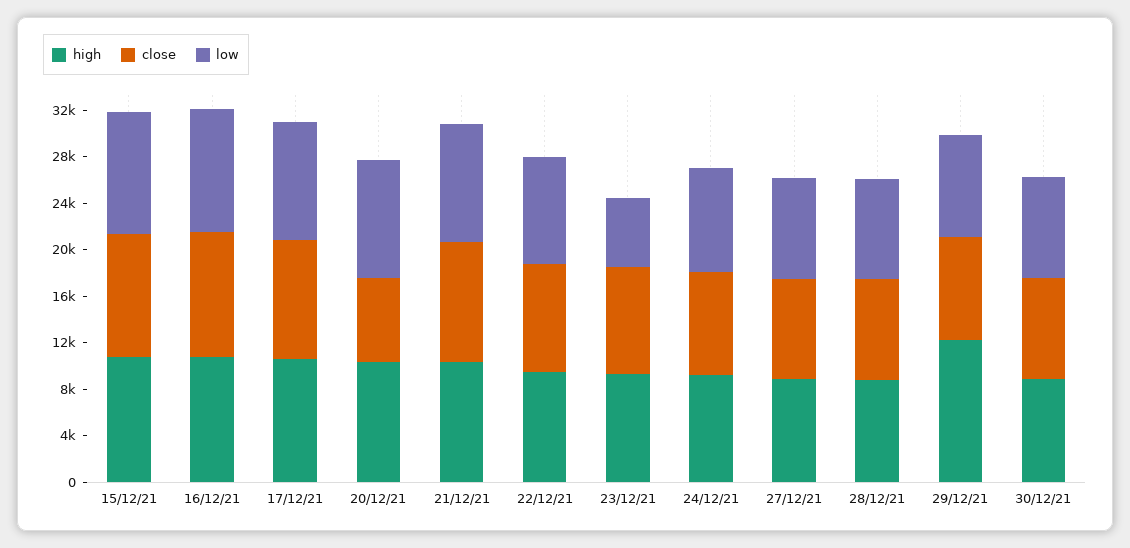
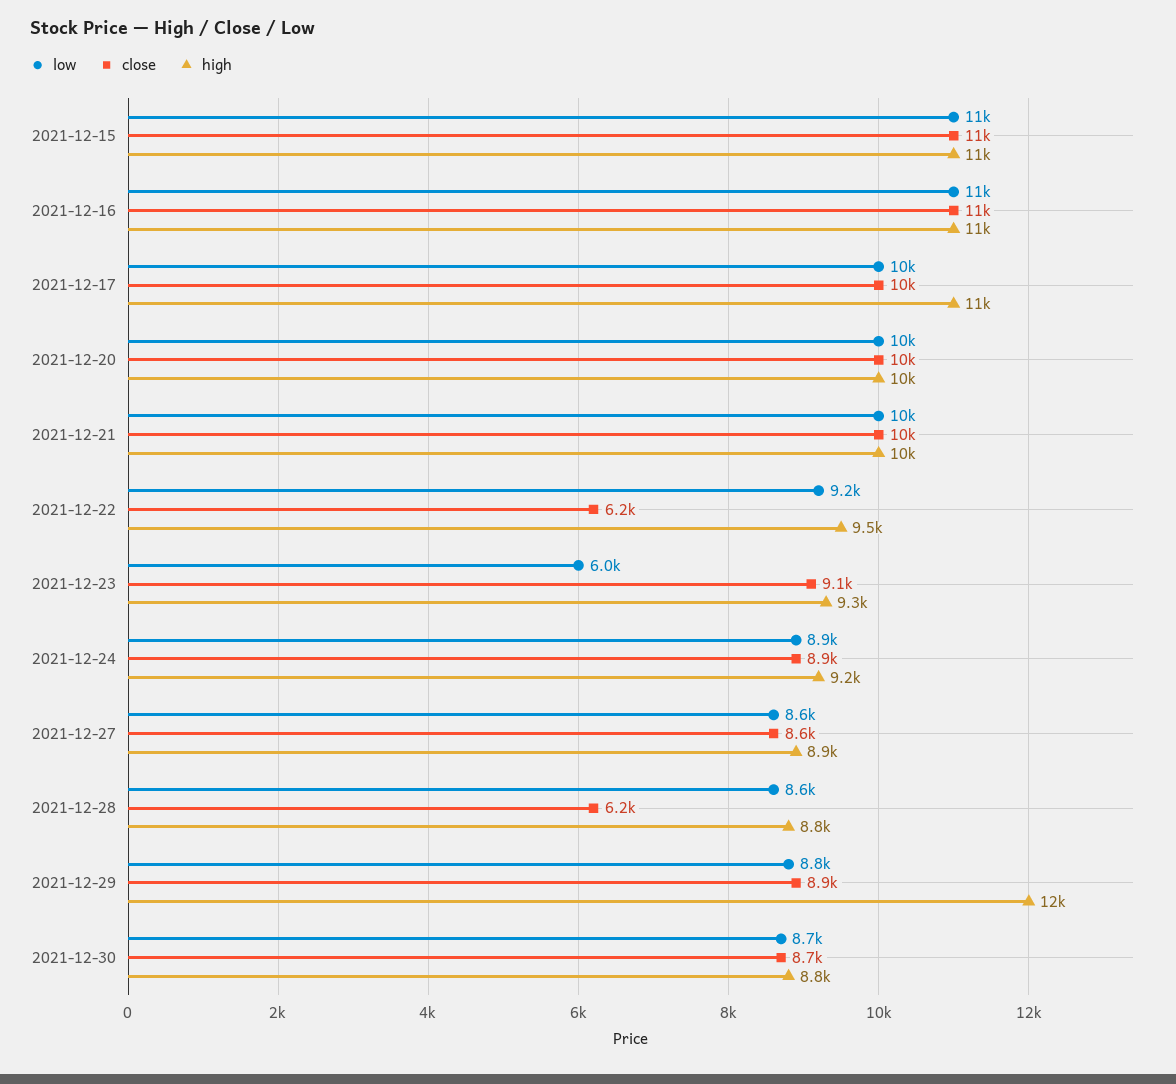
  {
    "high": {
      "15/12/21": 11000,
      "16/12/21": 11000,
      "17/12/21": 11000,
      "20/12/21": 10000,
      "21/12/21": 10000,
      "22/12/21": 9500,
      "23/12/21": 9300,
      "24/12/21": 9200,
      "27/12/21": 8900,
      "28/12/21": 8800,
      "29/12/21": 12000,
      "30/12/21": 8800
    },
    "close": {
      "15/12/21": 11000,
      "16/12/21": 11000,
      "17/12/21": 10000,
-     "20/12/21": 7000,
+     "20/12/21": 10000,
      "21/12/21": 10000,
-     "22/12/21": 9000,
+     "22/12/21": 6200,
      "23/12/21": 9100,
      "24/12/21": 8900,
      "27/12/21": 8600,
-     "28/12/21": 9000,
+     "28/12/21": 6200,
      "29/12/21": 8900,
      "30/12/21": 8700
    },
    "low": {
      "15/12/21": 11000,
      "16/12/21": 11000,
      "17/12/21": 10000,
      "20/12/21": 10000,
      "21/12/21": 10000,
      "22/12/21": 9200,
      "23/12/21": 6000,
      "24/12/21": 8900,
      "27/12/21": 8600,
      "28/12/21": 8600,
      "29/12/21": 8800,
      "30/12/21": 8700
    }
  }

